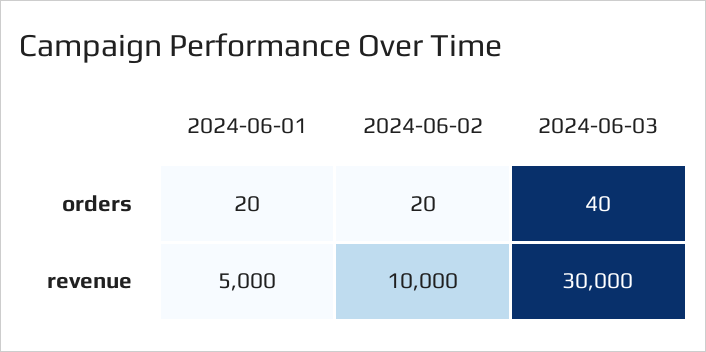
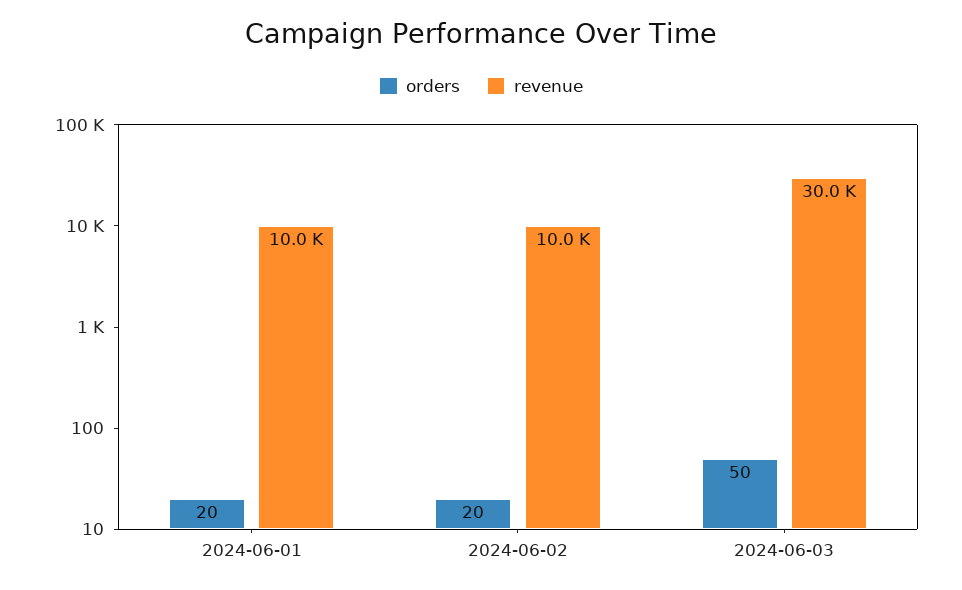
  {
    "orders": {
      "2024-06-01": 20,
      "2024-06-02": 20,
-     "2024-06-03": 40
+     "2024-06-03": 50
    },
    "revenue": {
-     "2024-06-01": 5000,
+     "2024-06-01": 10000,
      "2024-06-02": 10000,
      "2024-06-03": 30000
    }
  }

